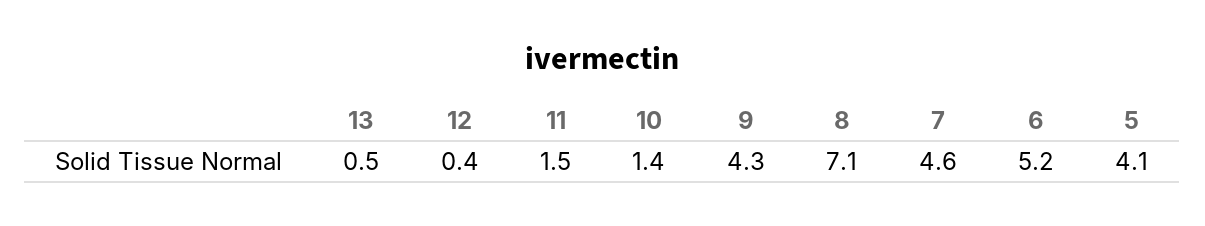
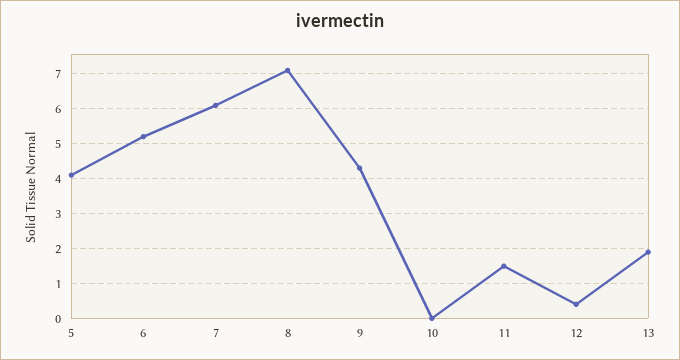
  {
-   "13": 0.5,
+   "13": 2,
    "12": 0.4,
    "11": 1.5,
-   "10": 1.4,
+   "10": 0,
    "9": 4.3,
    "8": 7.1,
-   "7": 4.6,
+   "7": 6,
    "6": 5.2,
    "5": 4.1
  }

